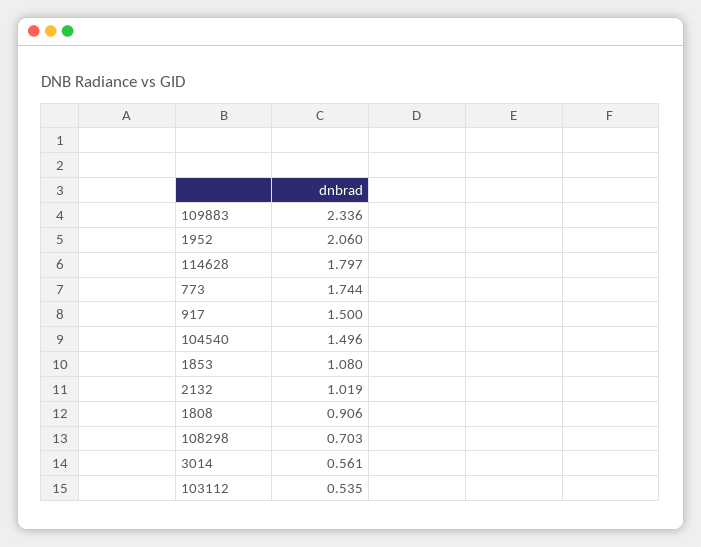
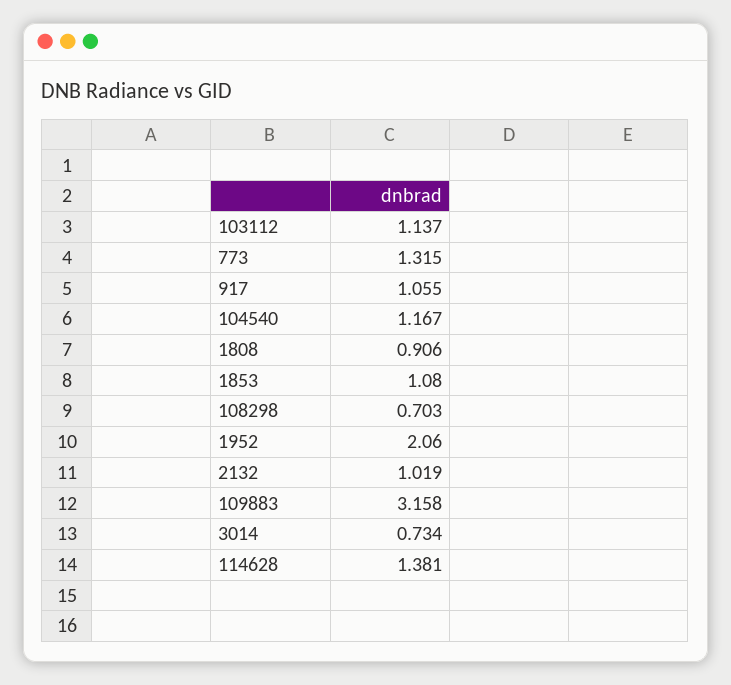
  {
-   "109883": 2.336,
+   "109883": 3.158,
    "1952": 2.06,
-   "114628": 1.797,
+   "114628": 1.381,
-   "773": 1.744,
+   "773": 1.315,
-   "917": 1.5,
+   "917": 1.055,
-   "104540": 1.496,
+   "104540": 1.167,
    "1853": 1.08,
    "2132": 1.019,
    "1808": 0.906,
    "108298": 0.703,
-   "3014": 0.561,
+   "3014": 0.734,
-   "103112": 0.535
+   "103112": 1.137
  }

